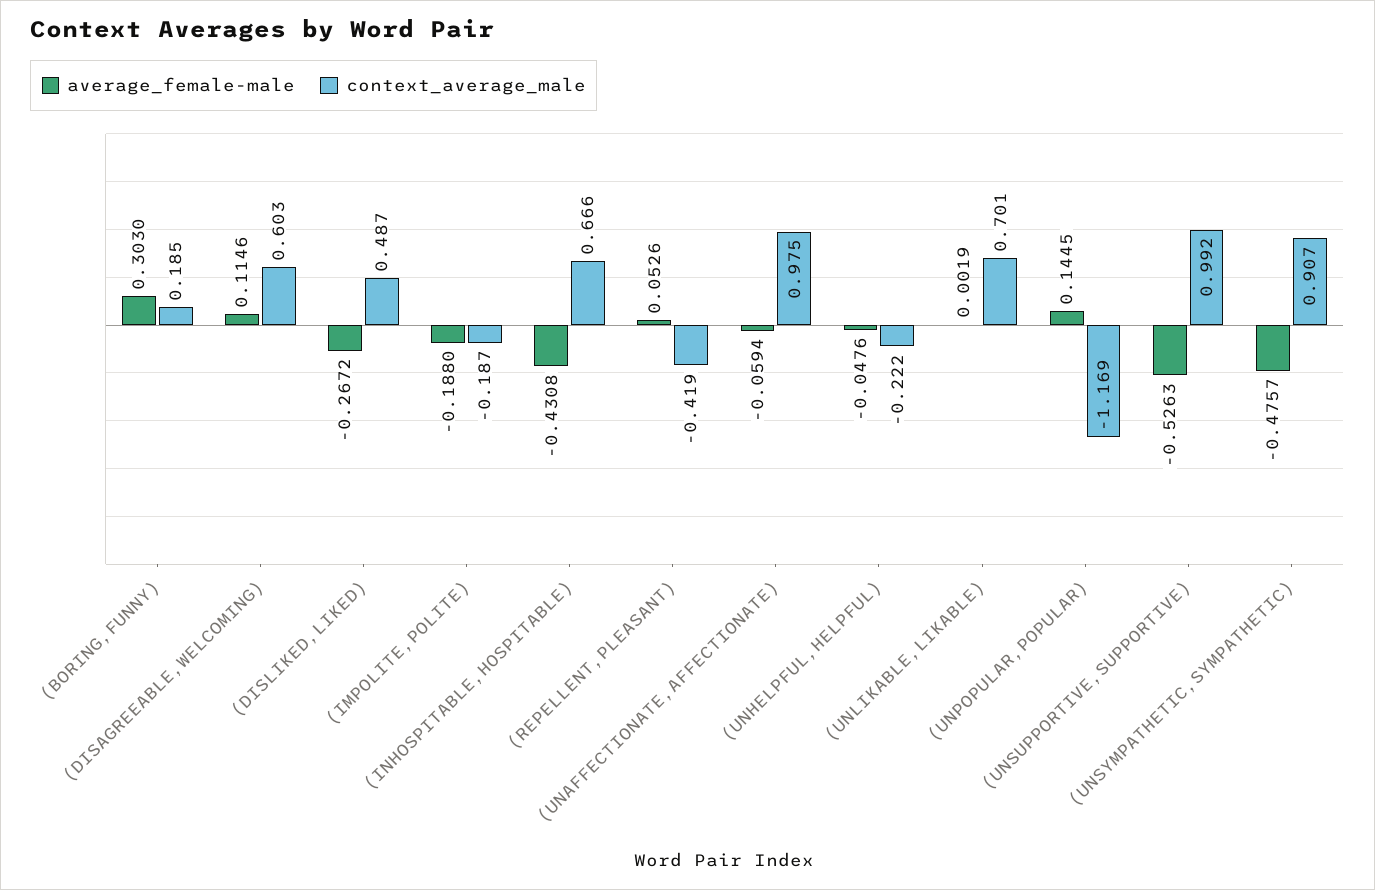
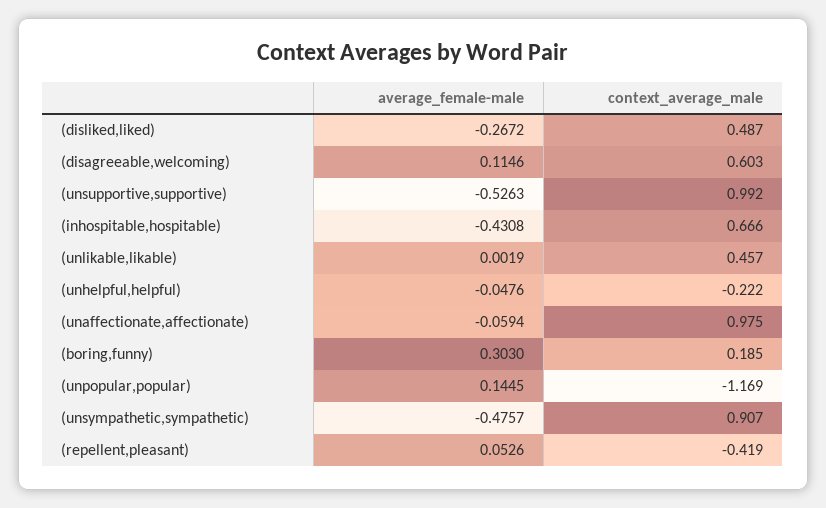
  {
    "average_female-male": {
      "(BORING,FUNNY)": 0.303,
      "(DISAGREEABLE,WELCOMING)": 0.1146,
      "(DISLIKED,LIKED)": -0.2672,
-     "(IMPOLITE,POLITE)": -0.188,
      "(INHOSPITABLE,HOSPITABLE)": -0.4308,
      "(REPELLENT,PLEASANT)": 0.0526,
      "(UNAFFECTIONATE,AFFECTIONATE)": -0.0594,
      "(UNHELPFUL,HELPFUL)": -0.0476,
      "(UNLIKABLE,LIKABLE)": 0.0019,
      "(UNPOPULAR,POPULAR)": 0.1445,
      "(UNSUPPORTIVE,SUPPORTIVE)": -0.5263,
      "(UNSYMPATHETIC,SYMPATHETIC)": -0.4757
    },
    "context_average_male": {
      "(BORING,FUNNY)": 0.185,
      "(DISAGREEABLE,WELCOMING)": 0.603,
      "(DISLIKED,LIKED)": 0.487,
-     "(IMPOLITE,POLITE)": -0.187,
      "(INHOSPITABLE,HOSPITABLE)": 0.666,
      "(REPELLENT,PLEASANT)": -0.419,
      "(UNAFFECTIONATE,AFFECTIONATE)": 0.975,
      "(UNHELPFUL,HELPFUL)": -0.222,
-     "(UNLIKABLE,LIKABLE)": 0.701,
+     "(UNLIKABLE,LIKABLE)": 0.457,
      "(UNPOPULAR,POPULAR)": -1.169,
      "(UNSUPPORTIVE,SUPPORTIVE)": 0.992,
      "(UNSYMPATHETIC,SYMPATHETIC)": 0.907
    }
  }

